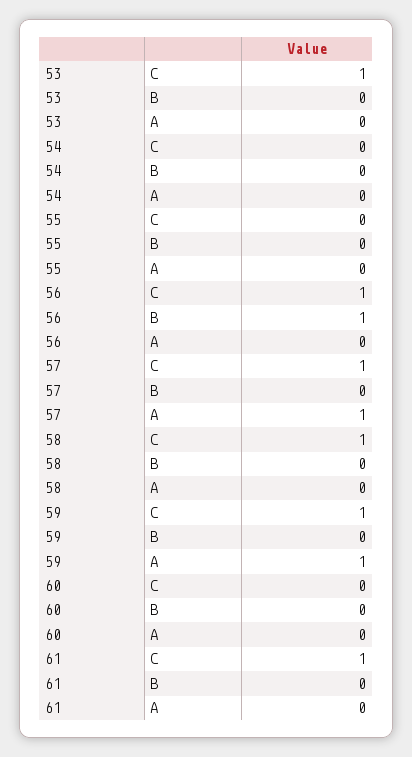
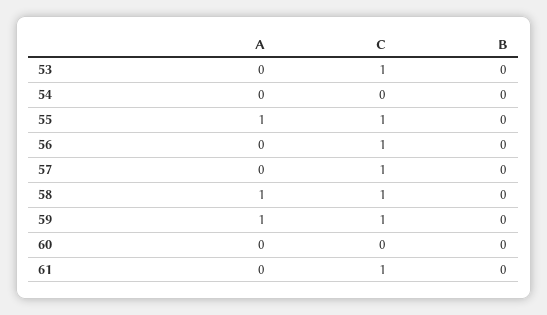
  {
    "53": {
      "C": 1,
      "B": 0,
      "A": 0
    },
    "54": {
      "C": 0,
      "B": 0,
      "A": 0
    },
    "55": {
-     "C": 0,
+     "C": 1,
      "B": 0,
-     "A": 0
+     "A": 1
    },
    "56": {
      "C": 1,
-     "B": 1,
+     "B": 0,
      "A": 0
    },
    "57": {
      "C": 1,
      "B": 0,
-     "A": 1
+     "A": 0
    },
    "58": {
      "C": 1,
      "B": 0,
-     "A": 0
+     "A": 1
    },
    "59": {
      "C": 1,
      "B": 0,
      "A": 1
    },
    "60": {
      "C": 0,
      "B": 0,
      "A": 0
    },
    "61": {
      "C": 1,
      "B": 0,
      "A": 0
    }
  }

